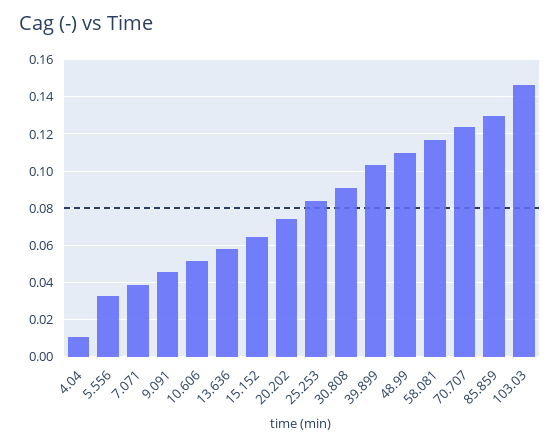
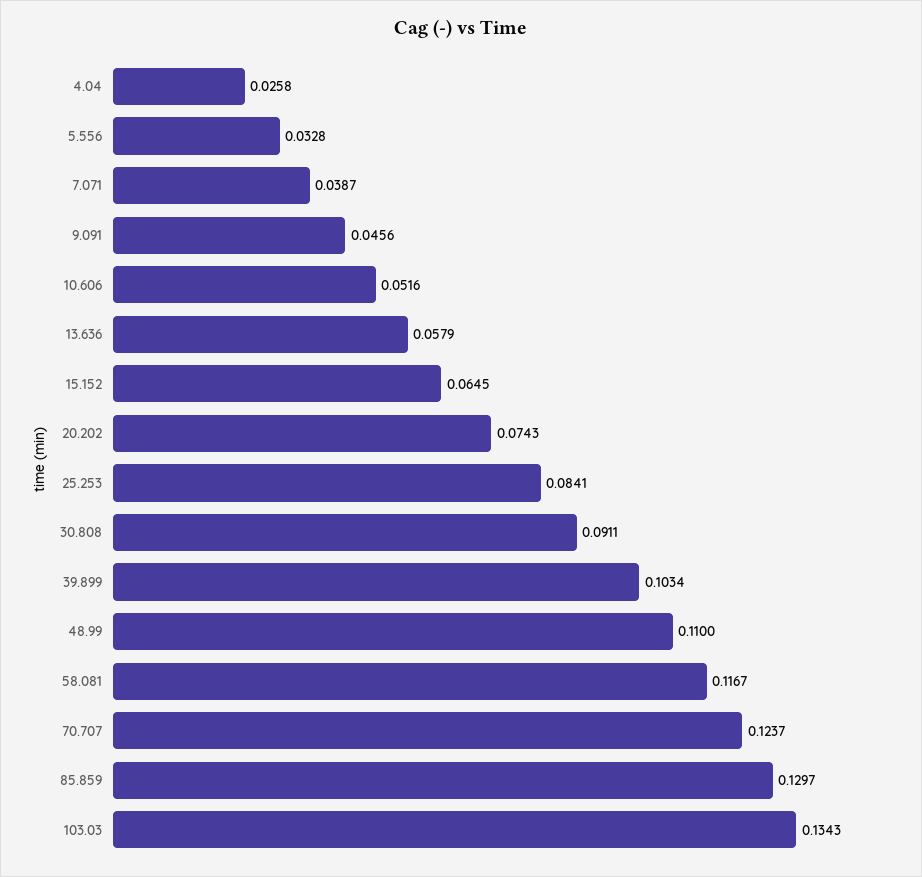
  {
-   "4.04": 0.01,
+   "4.04": 0.0258,
    "5.556": 0.0328,
    "7.071": 0.0387,
    "9.091": 0.0456,
    "10.606": 0.0516,
    "13.636": 0.0579,
    "15.152": 0.0645,
    "20.202": 0.0743,
    "25.253": 0.0841,
    "30.808": 0.0911,
    "39.899": 0.1034,
    "48.99": 0.11,
    "58.081": 0.1167,
    "70.707": 0.1237,
    "85.859": 0.1297,
-   "103.03": 0.145
+   "103.03": 0.1343
  }

